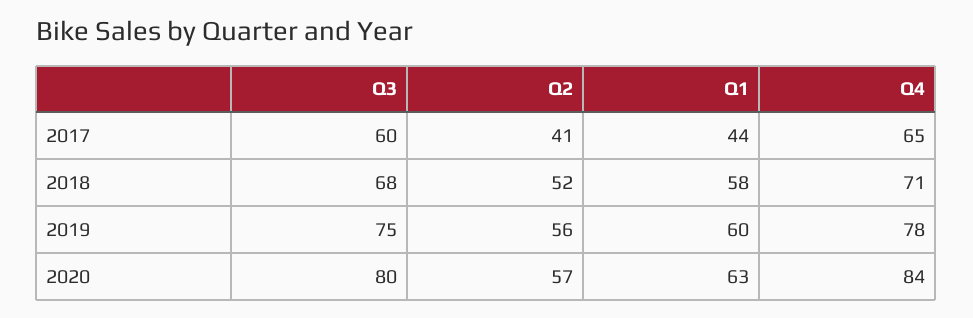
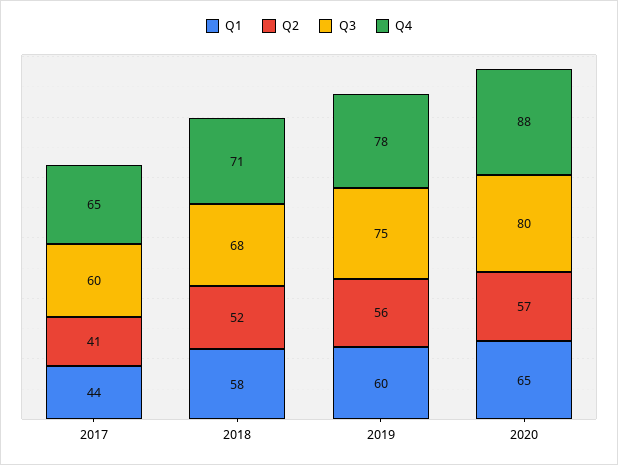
  {
    "Q3": {
      "2017": 60,
      "2018": 68,
      "2019": 75,
      "2020": 80
    },
    "Q2": {
      "2017": 41,
      "2018": 52,
      "2019": 56,
      "2020": 57
    },
    "Q1": {
      "2017": 44,
      "2018": 58,
      "2019": 60,
-     "2020": 63
+     "2020": 65
    },
    "Q4": {
      "2017": 65,
      "2018": 71,
      "2019": 78,
-     "2020": 84
+     "2020": 88
    }
  }

